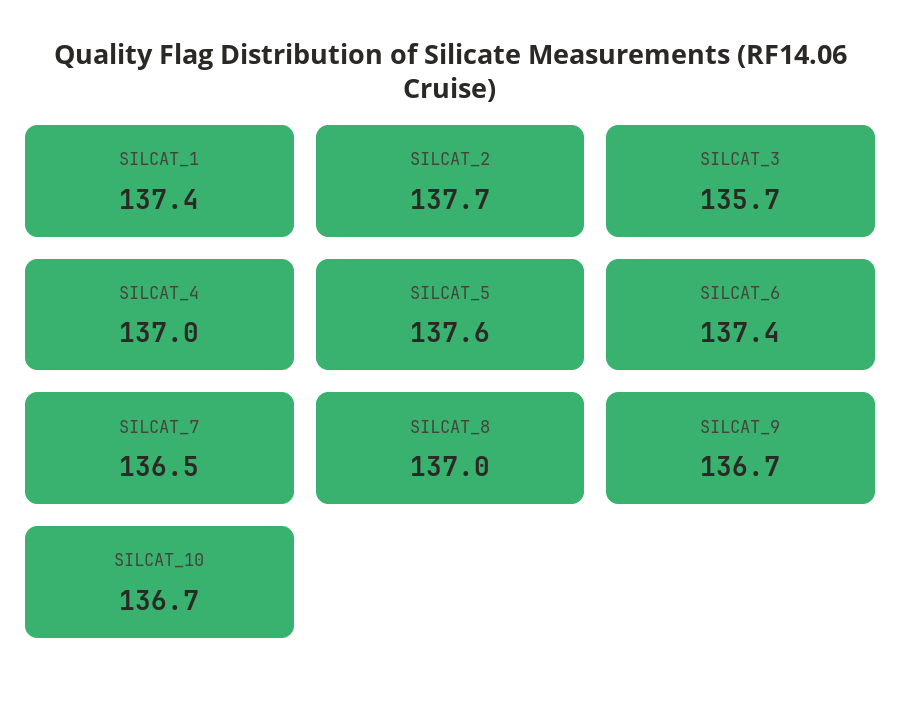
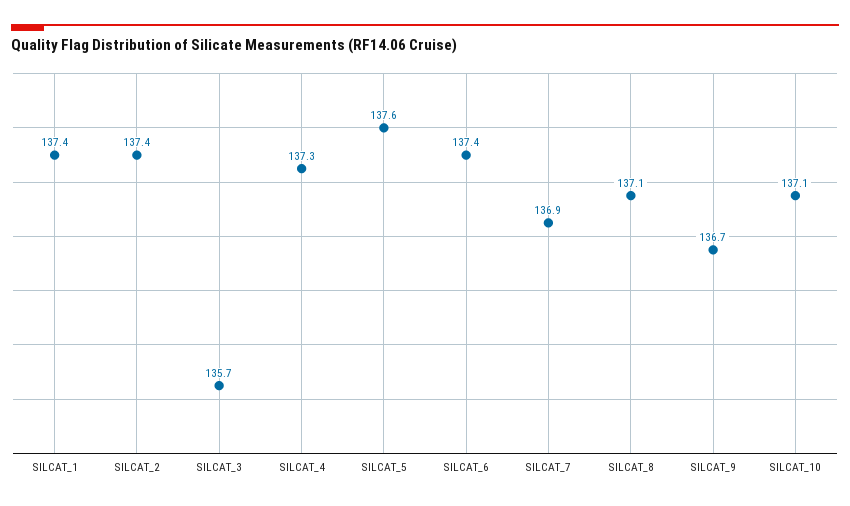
  {
    "SILCAT_1": 137.4,
-   "SILCAT_2": 137.7,
+   "SILCAT_2": 137.4,
    "SILCAT_3": 135.7,
-   "SILCAT_4": 137,
+   "SILCAT_4": 137.3,
    "SILCAT_5": 137.6,
    "SILCAT_6": 137.4,
-   "SILCAT_7": 136.5,
+   "SILCAT_7": 136.9,
-   "SILCAT_8": 137,
+   "SILCAT_8": 137.1,
    "SILCAT_9": 136.7,
-   "SILCAT_10": 136.7
+   "SILCAT_10": 137.1
  }

